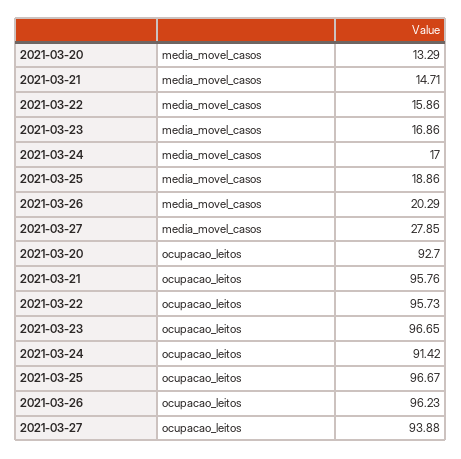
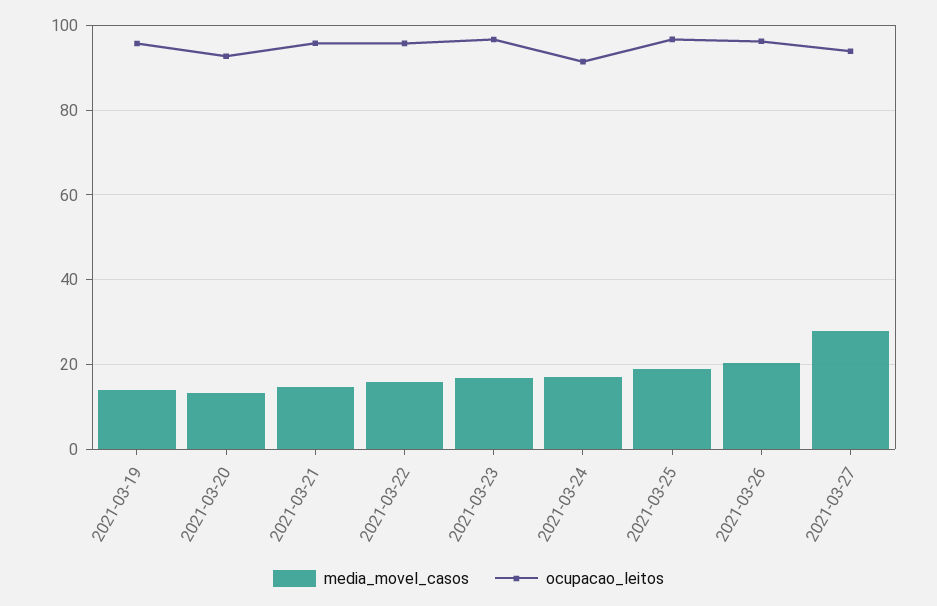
  {
    "media_movel_casos": {
      "2021-03-20": 13.29,
      "2021-03-21": 14.71,
      "2021-03-22": 15.86,
      "2021-03-23": 16.86,
      "2021-03-24": 17,
      "2021-03-25": 18.86,
      "2021-03-26": 20.29,
-     "2021-03-27": 27.85
+     "2021-03-27": 27.85,
+     "2021-03-19": 14
    },
    "ocupacao_leitos": {
      "2021-03-20": 92.7,
      "2021-03-21": 95.76,
      "2021-03-22": 95.73,
      "2021-03-23": 96.65,
      "2021-03-24": 91.42,
      "2021-03-25": 96.67,
      "2021-03-26": 96.23,
-     "2021-03-27": 93.88
+     "2021-03-27": 93.88,
+     "2021-03-19": 96
    }
  }

